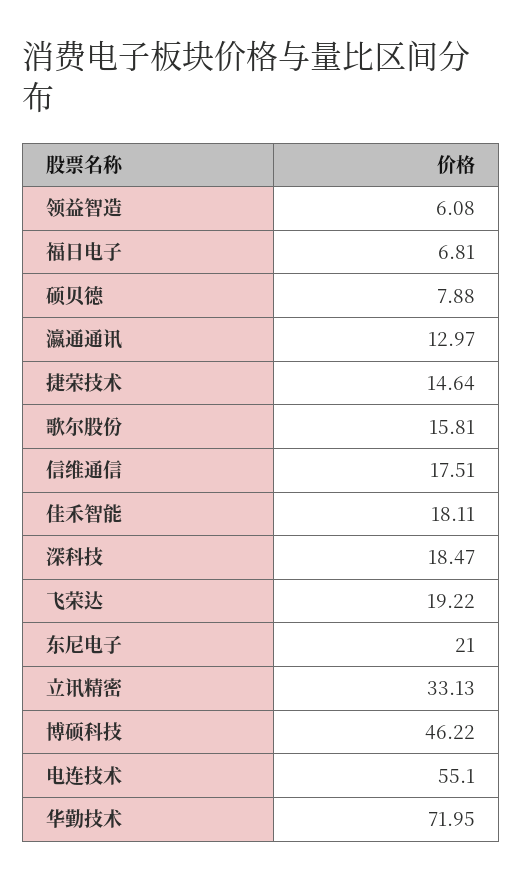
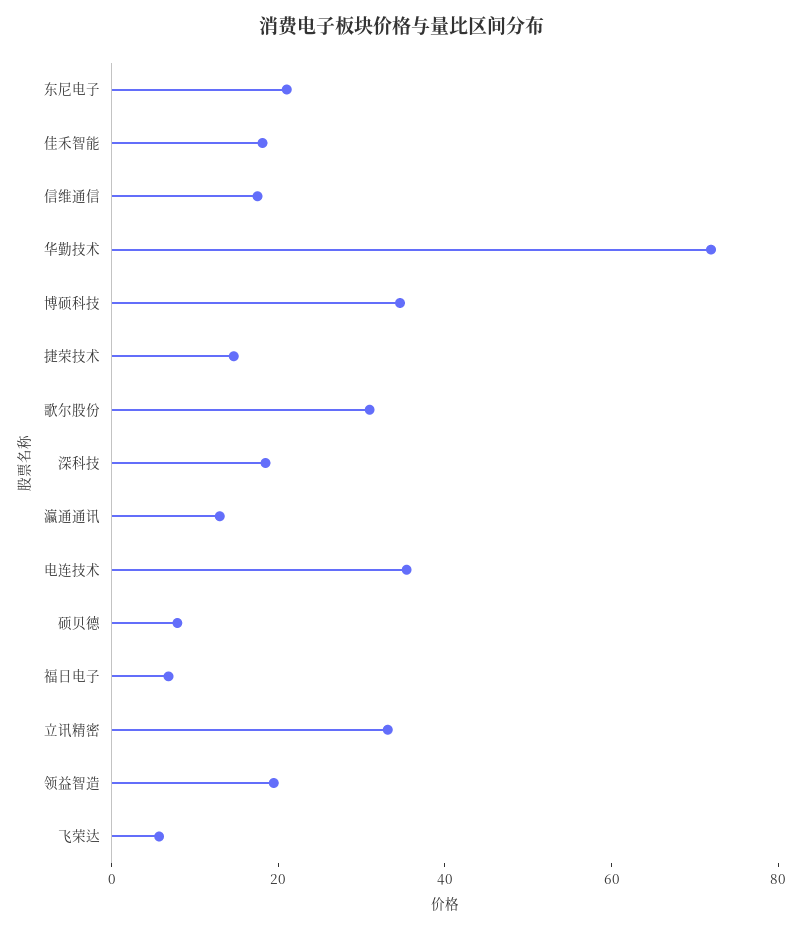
  {
-   "领益智造": 6.08,
+   "领益智造": 20,
    "福日电子": 6.81,
    "硕贝德": 7.88,
    "瀛通通讯": 12.97,
    "捷荣技术": 14.64,
-   "歌尔股份": 15.81,
+   "歌尔股份": 30,
    "信维通信": 17.51,
    "佳禾智能": 18.11,
    "深科技": 18.47,
-   "飞荣达": 19.22,
+   "飞荣达": 5,
    "东尼电子": 21,
    "立讯精密": 33.13,
-   "博硕科技": 46.22,
+   "博硕科技": 35,
-   "电连技术": 55.1,
+   "电连技术": 35,
    "华勤技术": 71.95
  }

